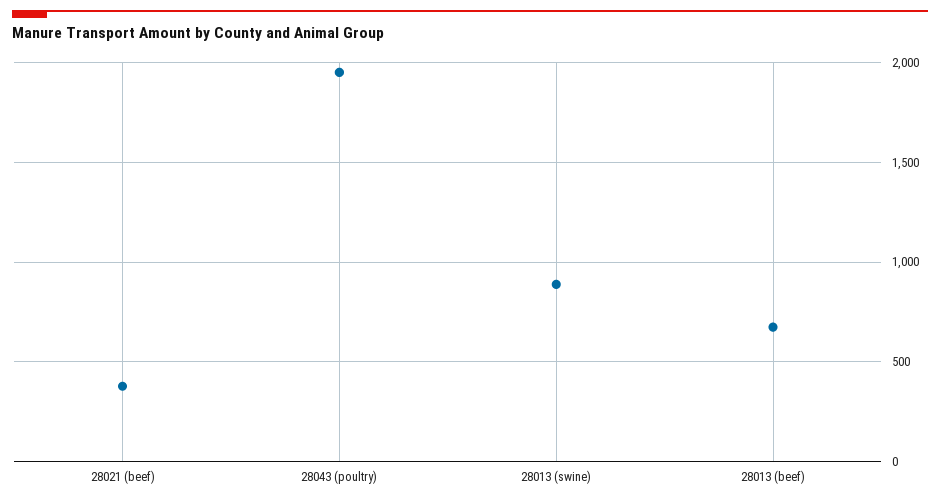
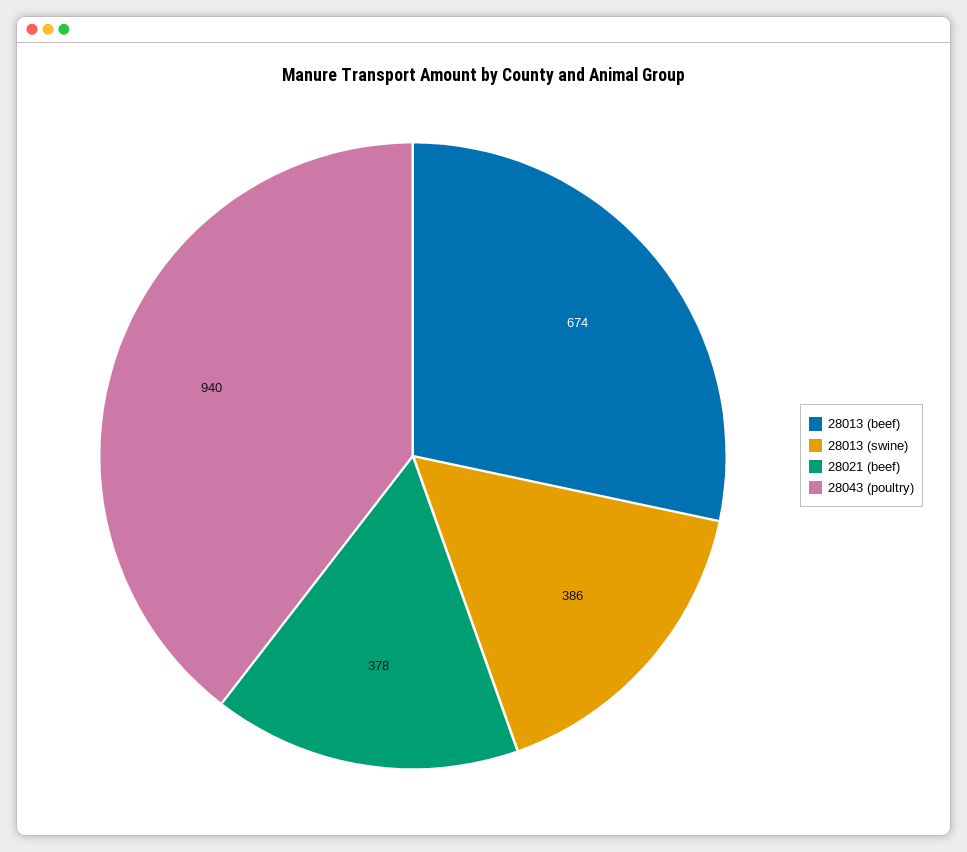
  {
    "28021 (beef)": 378,
-   "28043 (poultry)": 1950,
+   "28043 (poultry)": 940,
-   "28013 (swine)": 900,
+   "28013 (swine)": 386,
    "28013 (beef)": 674
  }

